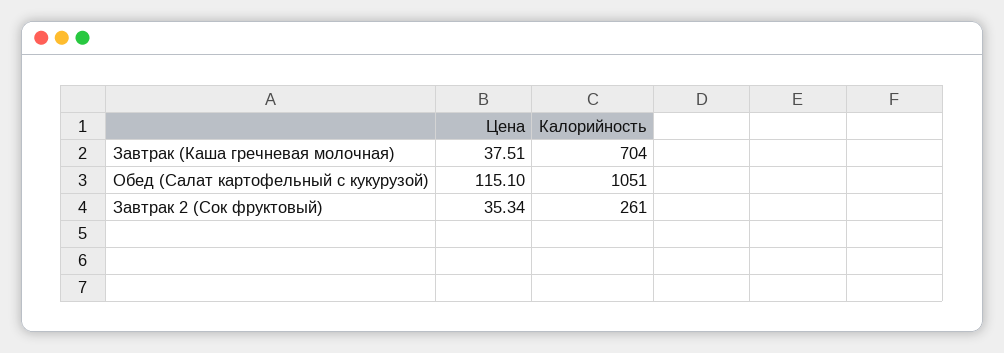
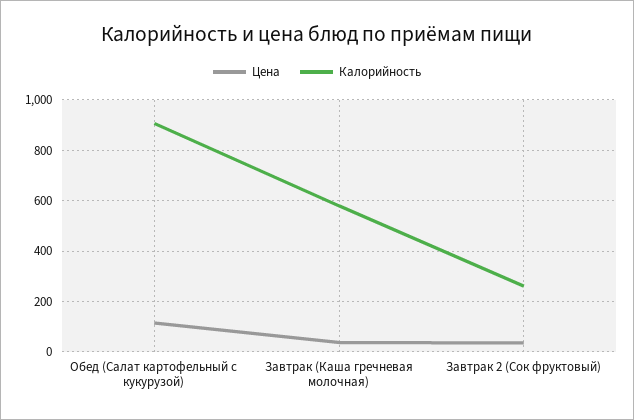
  {
    "Цена": {
      "Завтрак (Каша гречневая молочная)": 37.51,
      "Обед (Салат картофельный с кукурузой)": 115.1,
      "Завтрак 2 (Сок фруктовый)": 35.34
    },
    "Калорийность": {
-     "Завтрак (Каша гречневая молочная)": 704,
+     "Завтрак (Каша гречневая молочная)": 575,
-     "Обед (Салат картофельный с кукурузой)": 1051,
+     "Обед (Салат картофельный с кукурузой)": 900,
      "Завтрак 2 (Сок фруктовый)": 261
    }
  }

